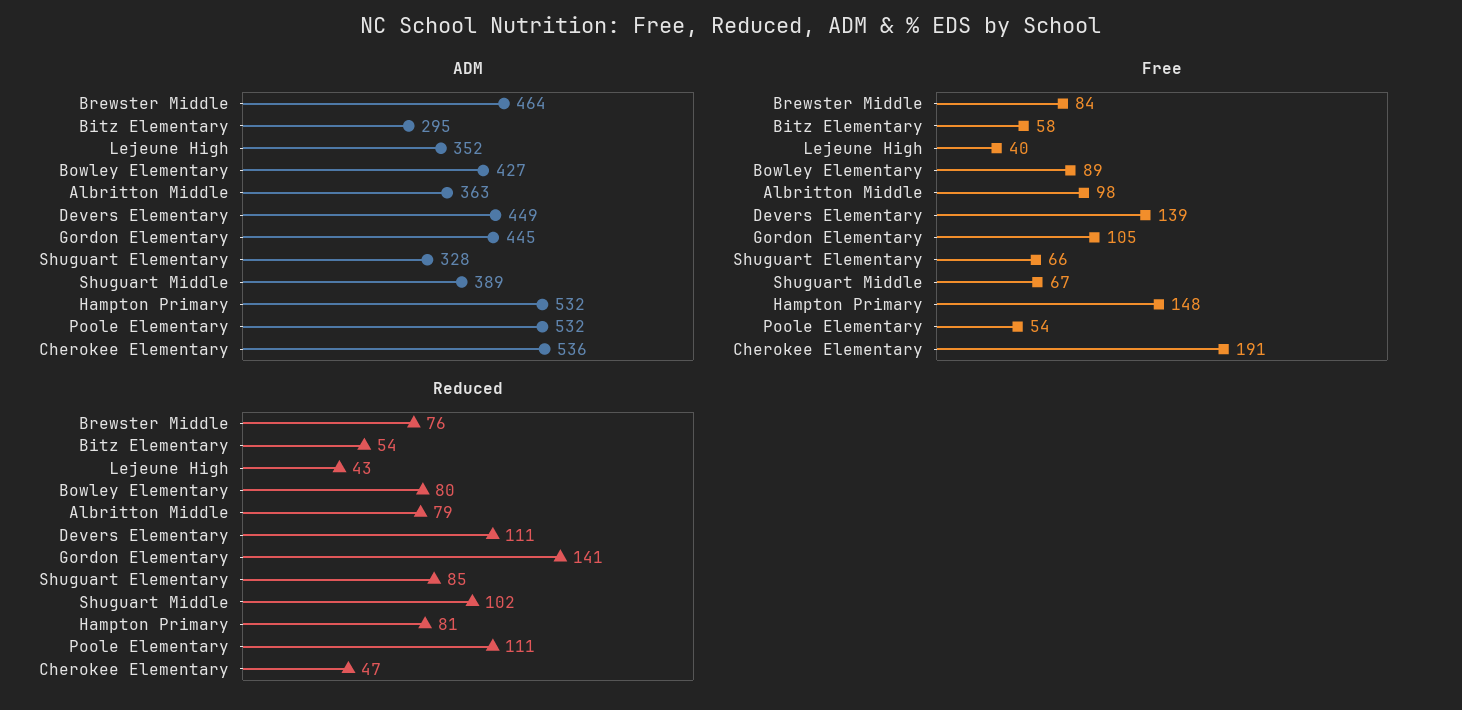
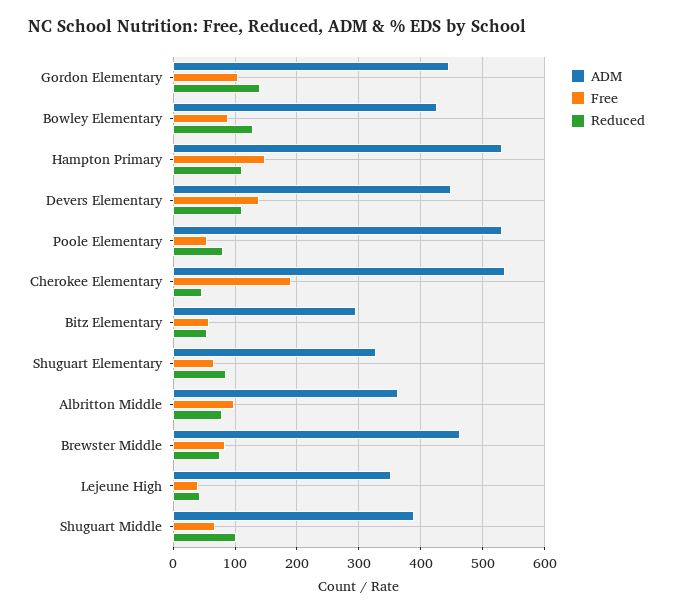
  {
    "ADM": {
      "Brewster Middle": 464,
      "Bitz Elementary": 295,
      "Lejeune High": 352,
      "Bowley Elementary": 427,
      "Albritton Middle": 363,
      "Devers Elementary": 449,
      "Gordon Elementary": 445,
      "Shuguart Elementary": 328,
      "Shuguart Middle": 389,
      "Hampton Primary": 532,
      "Poole Elementary": 532,
      "Cherokee Elementary": 536
    },
    "Free": {
      "Brewster Middle": 84,
      "Bitz Elementary": 58,
      "Lejeune High": 40,
      "Bowley Elementary": 89,
      "Albritton Middle": 98,
      "Devers Elementary": 139,
      "Gordon Elementary": 105,
      "Shuguart Elementary": 66,
      "Shuguart Middle": 67,
      "Hampton Primary": 148,
      "Poole Elementary": 54,
      "Cherokee Elementary": 191
    },
    "Reduced": {
      "Brewster Middle": 76,
      "Bitz Elementary": 54,
      "Lejeune High": 43,
-     "Bowley Elementary": 80,
+     "Bowley Elementary": 130,
      "Albritton Middle": 79,
      "Devers Elementary": 111,
      "Gordon Elementary": 141,
      "Shuguart Elementary": 85,
      "Shuguart Middle": 102,
-     "Hampton Primary": 81,
+     "Hampton Primary": 110,
-     "Poole Elementary": 111,
+     "Poole Elementary": 80,
      "Cherokee Elementary": 47
    }
  }

